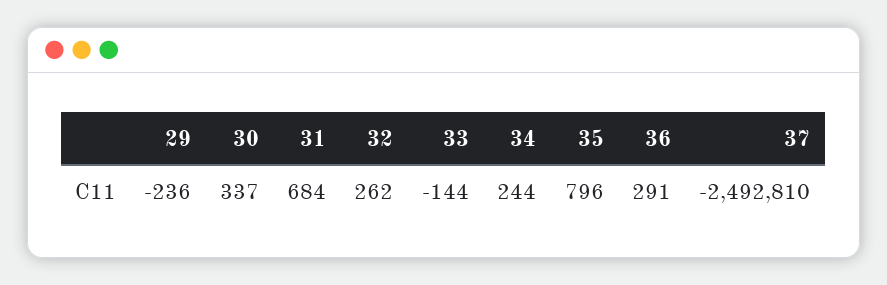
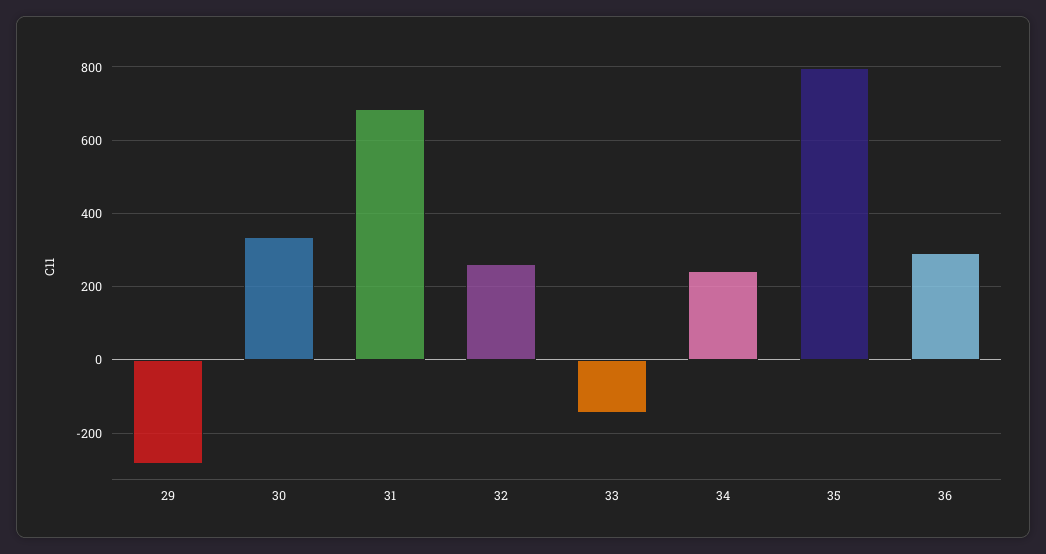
  {
-   "29": -236,
+   "29": -280,
    "30": 337,
    "31": 684,
    "32": 262,
    "33": -144,
    "34": 244,
    "35": 796,
-   "36": 291,
+   "36": 291
-   "37": -2492810
  }

